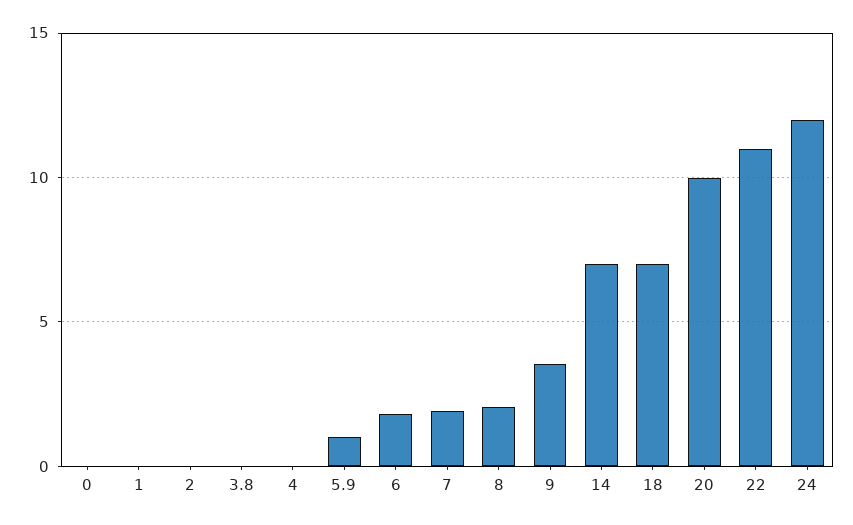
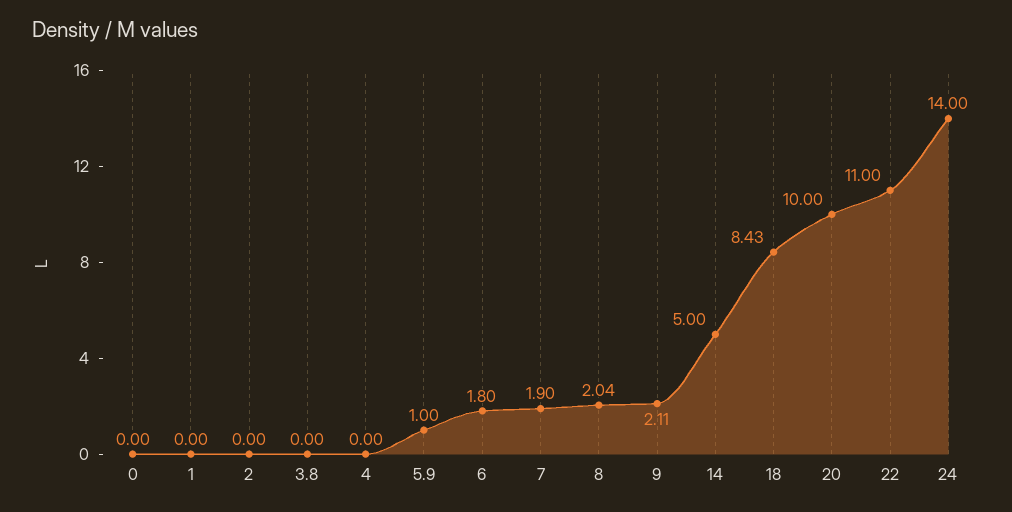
  {
    "0": 0,
    "1": 0,
    "2": 0,
    "3.8": 0,
    "4": 0,
    "5.9": 1,
    "6": 1.8,
    "7": 1.9,
    "8": 2.04,
-   "9": 3.5,
+   "9": 2.11,
-   "14": 7,
+   "14": 5,
-   "18": 7,
+   "18": 8.43,
    "20": 10,
    "22": 11,
-   "24": 12
+   "24": 14
  }

